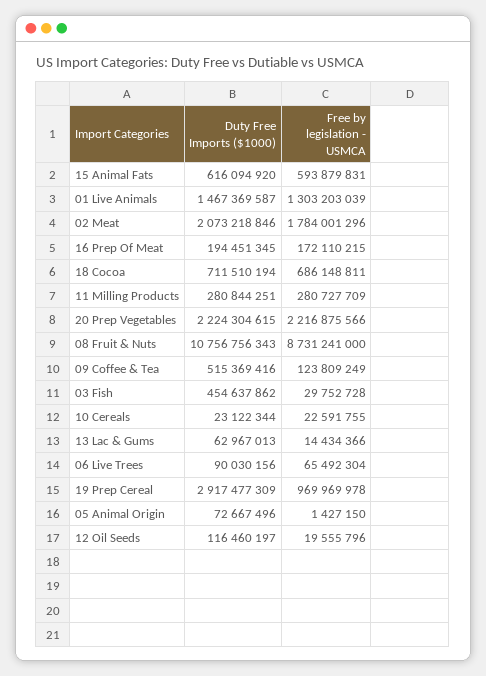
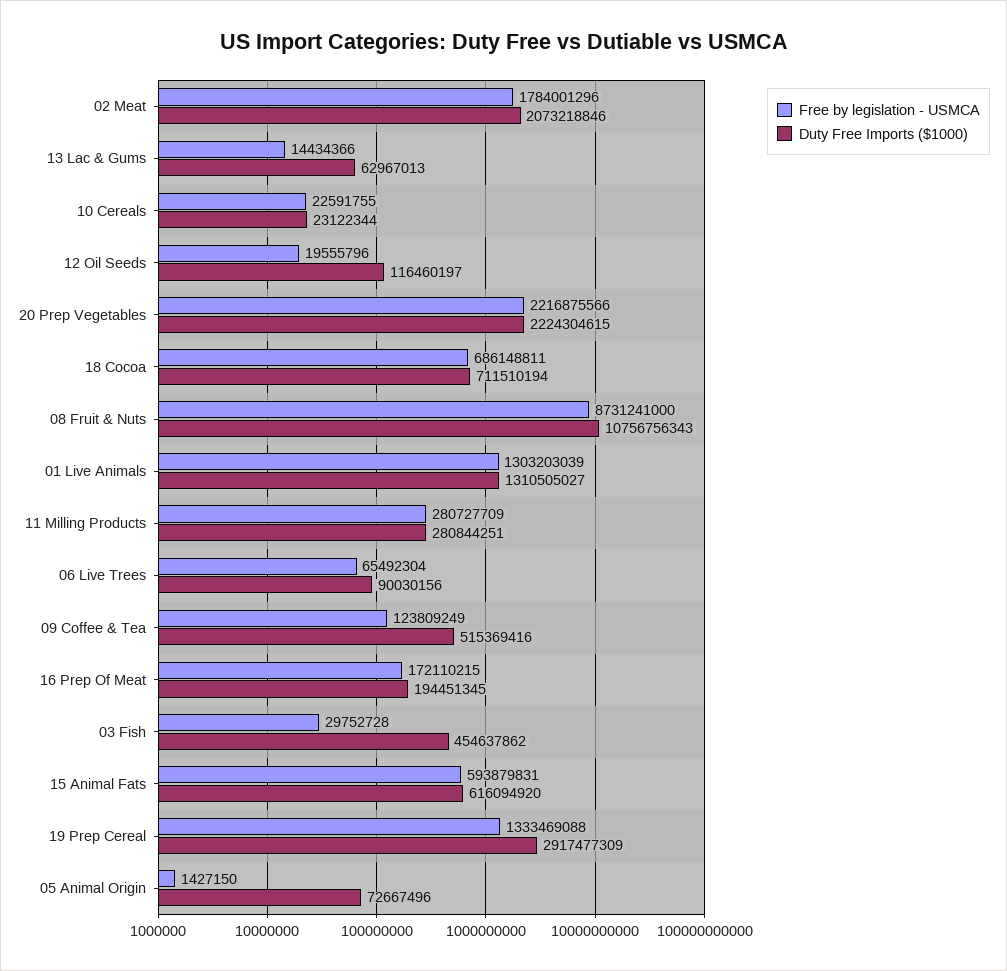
  {
    "Duty Free Imports ($1000)": {
      "15 Animal Fats": 616094920,
-     "01 Live Animals": 1467369587,
+     "01 Live Animals": 1310505027,
      "02 Meat": 2073218846,
      "16 Prep Of Meat": 194451345,
      "18 Cocoa": 711510194,
      "11 Milling Products": 280844251,
      "20 Prep Vegetables": 2224304615,
      "08 Fruit & Nuts": 10756756343,
      "09 Coffee & Tea": 515369416,
      "03 Fish": 454637862,
      "10 Cereals": 23122344,
      "13 Lac & Gums": 62967013,
      "06 Live Trees": 90030156,
      "19 Prep Cereal": 2917477309,
      "05 Animal Origin": 72667496,
      "12 Oil Seeds": 116460197
    },
    "Free by legislation - USMCA": {
      "15 Animal Fats": 593879831,
      "01 Live Animals": 1303203039,
      "02 Meat": 1784001296,
      "16 Prep Of Meat": 172110215,
      "18 Cocoa": 686148811,
      "11 Milling Products": 280727709,
      "20 Prep Vegetables": 2216875566,
      "08 Fruit & Nuts": 8731241000,
      "09 Coffee & Tea": 123809249,
      "03 Fish": 29752728,
      "10 Cereals": 22591755,
      "13 Lac & Gums": 14434366,
      "06 Live Trees": 65492304,
-     "19 Prep Cereal": 969969978,
+     "19 Prep Cereal": 1333469088,
      "05 Animal Origin": 1427150,
      "12 Oil Seeds": 19555796
    }
  }

